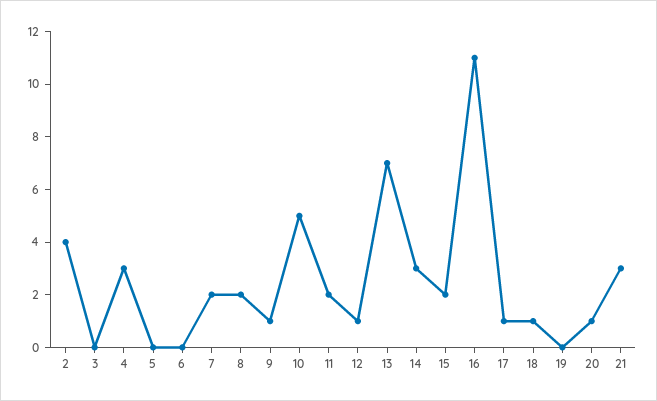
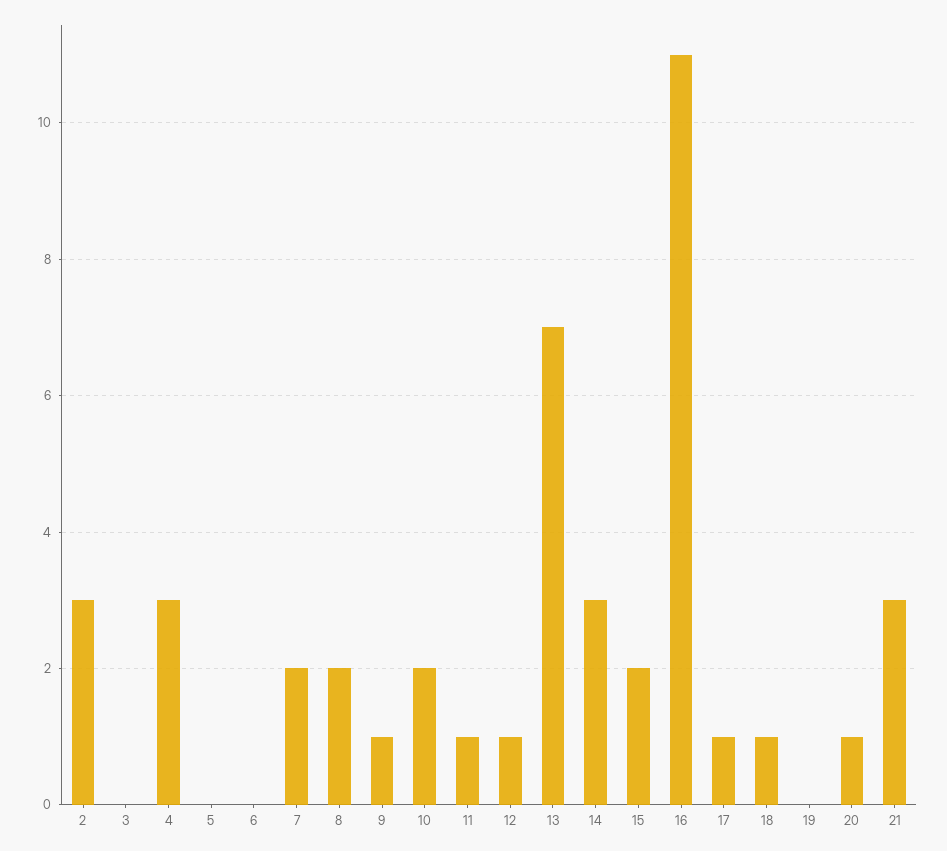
  {
-   "2": 4,
+   "2": 3,
    "3": 0,
    "4": 3,
    "5": 0,
    "6": 0,
    "7": 2,
    "8": 2,
    "9": 1,
-   "10": 5,
+   "10": 2,
-   "11": 2,
+   "11": 1,
    "12": 1,
    "13": 7,
    "14": 3,
    "15": 2,
    "16": 11,
    "17": 1,
    "18": 1,
    "19": 0,
    "20": 1,
    "21": 3
  }

